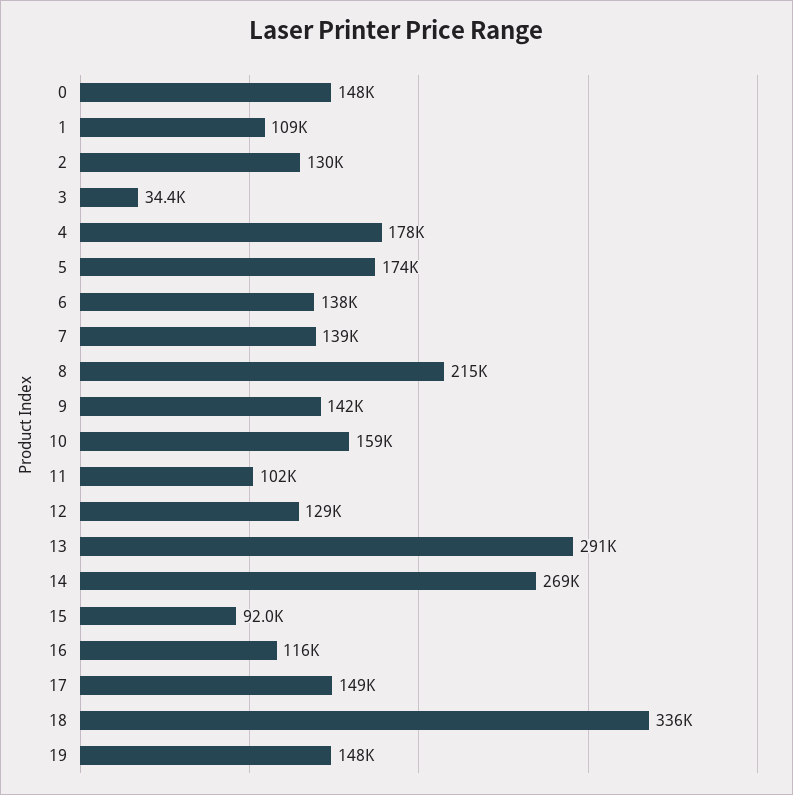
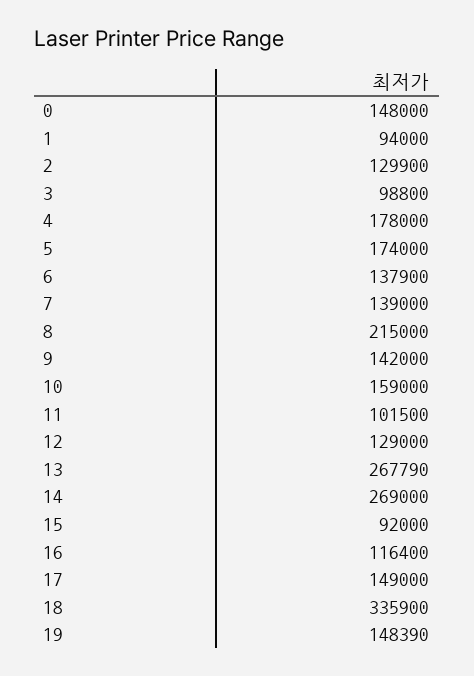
  {
    "0": 148000,
-   "1": 109000,
+   "1": 94000,
    "2": 129900,
-   "3": 34400,
+   "3": 98800,
    "4": 178000,
    "5": 174000,
    "6": 137900,
    "7": 139000,
    "8": 215000,
    "9": 142000,
    "10": 159000,
    "11": 101500,
    "12": 129000,
-   "13": 291000,
+   "13": 267790,
    "14": 269000,
    "15": 92000,
    "16": 116400,
    "17": 149000,
    "18": 335900,
    "19": 148390
  }

